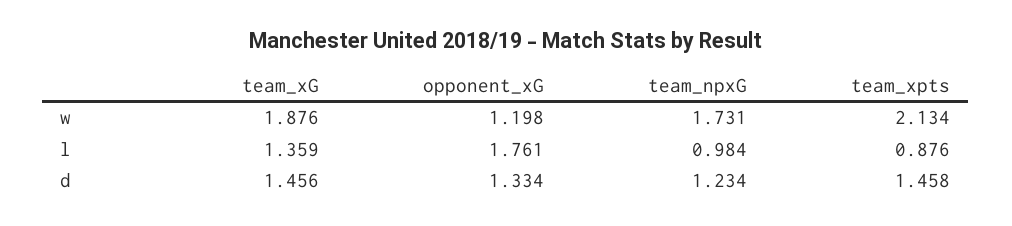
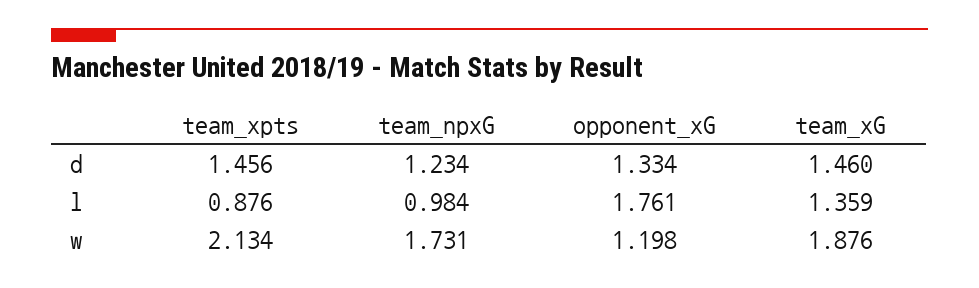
  {
    "team_xG": {
      "w": 1.876,
      "l": 1.359,
-     "d": 1.456
+     "d": 1.46
    },
    "opponent_xG": {
      "w": 1.198,
      "l": 1.761,
      "d": 1.334
    },
    "team_npxG": {
      "w": 1.731,
      "l": 0.984,
      "d": 1.234
    },
    "team_xpts": {
      "w": 2.134,
      "l": 0.876,
-     "d": 1.458
+     "d": 1.456
    }
  }

